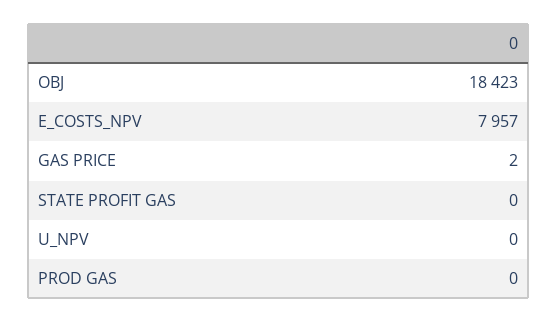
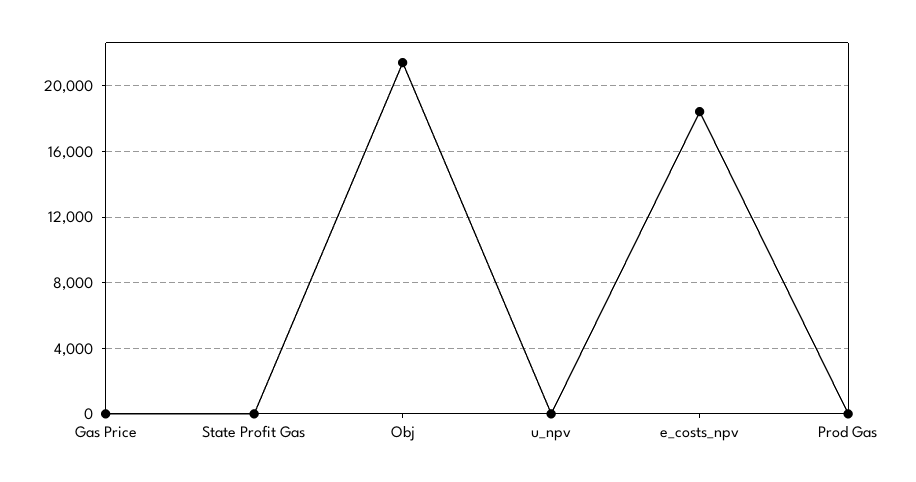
  {
-   "OBJ": 18423,
+   "OBJ": 21500,
-   "E_COSTS_NPV": 7957,
+   "E_COSTS_NPV": 18500,
    "GAS PRICE": 2,
    "STATE PROFIT GAS": 0,
    "U_NPV": 0,
    "PROD GAS": 0
  }

